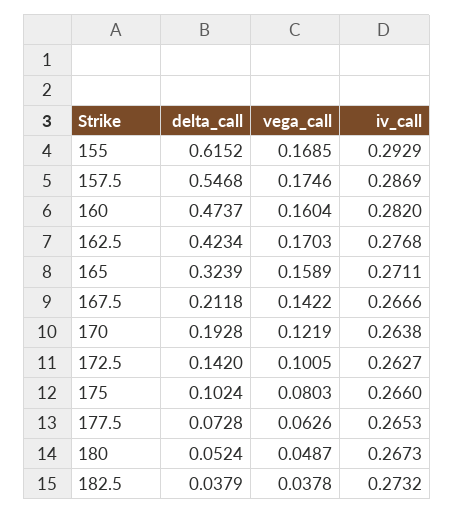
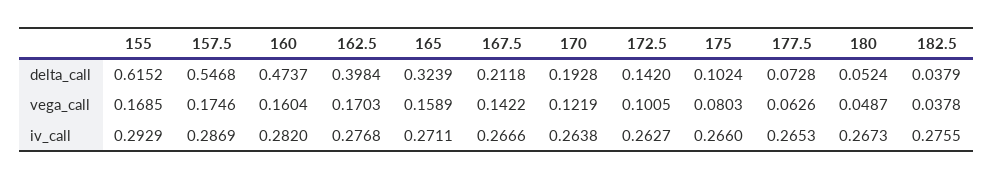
  {
    "delta_call": {
      "155": 0.6152,
      "157.5": 0.5468,
      "160": 0.4737,
-     "162.5": 0.4234,
+     "162.5": 0.3984,
      "165": 0.3239,
      "167.5": 0.2118,
      "170": 0.1928,
      "172.5": 0.142,
      "175": 0.1024,
      "177.5": 0.0728,
      "180": 0.0524,
      "182.5": 0.0379
    },
    "vega_call": {
      "155": 0.1685,
      "157.5": 0.1746,
      "160": 0.1604,
      "162.5": 0.1703,
      "165": 0.1589,
      "167.5": 0.1422,
      "170": 0.1219,
      "172.5": 0.1005,
      "175": 0.0803,
      "177.5": 0.0626,
      "180": 0.0487,
      "182.5": 0.0378
    },
    "iv_call": {
      "155": 0.2929,
      "157.5": 0.2869,
      "160": 0.282,
      "162.5": 0.2768,
      "165": 0.2711,
      "167.5": 0.2666,
      "170": 0.2638,
      "172.5": 0.2627,
      "175": 0.266,
      "177.5": 0.2653,
      "180": 0.2673,
-     "182.5": 0.2732
+     "182.5": 0.2755
    }
  }

